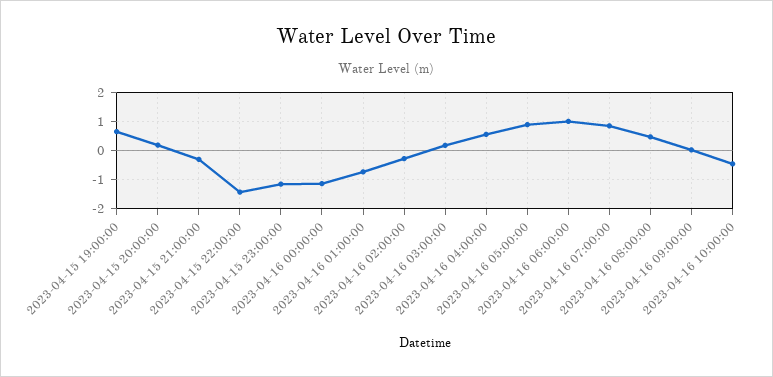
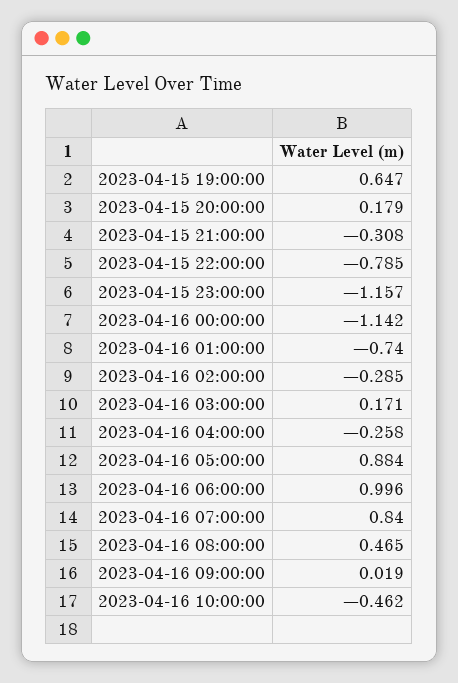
  {
    "2023-04-15 19:00:00": 0.647,
    "2023-04-15 20:00:00": 0.179,
    "2023-04-15 21:00:00": -0.308,
-   "2023-04-15 22:00:00": -1.5,
+   "2023-04-15 22:00:00": -0.785,
    "2023-04-15 23:00:00": -1.157,
    "2023-04-16 00:00:00": -1.142,
    "2023-04-16 01:00:00": -0.74,
    "2023-04-16 02:00:00": -0.285,
    "2023-04-16 03:00:00": 0.171,
-   "2023-04-16 04:00:00": 0.5,
+   "2023-04-16 04:00:00": -0.258,
    "2023-04-16 05:00:00": 0.884,
    "2023-04-16 06:00:00": 0.996,
    "2023-04-16 07:00:00": 0.84,
    "2023-04-16 08:00:00": 0.465,
    "2023-04-16 09:00:00": 0.019,
    "2023-04-16 10:00:00": -0.462
  }

